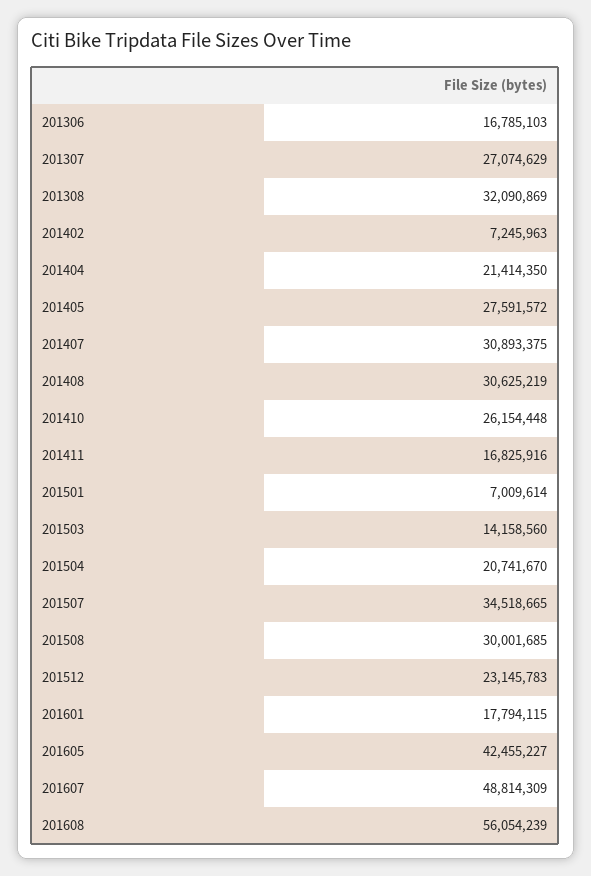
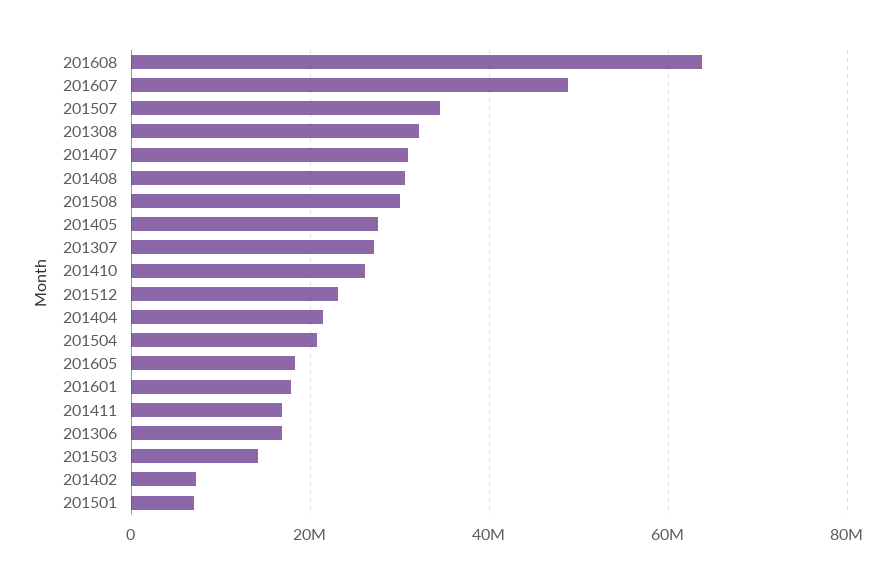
  {
    "201306": 16785103,
    "201307": 27074629,
    "201308": 32090869,
    "201402": 7245963,
    "201404": 21414350,
    "201405": 27591572,
    "201407": 30893375,
    "201408": 30625219,
    "201410": 26154448,
    "201411": 16825916,
    "201501": 7009614,
    "201503": 14158560,
    "201504": 20741670,
    "201507": 34518665,
    "201508": 30001685,
    "201512": 23145783,
    "201601": 17794115,
-   "201605": 42455227,
+   "201605": 18000000,
    "201607": 48814309,
-   "201608": 56054239
+   "201608": 64000000
  }

